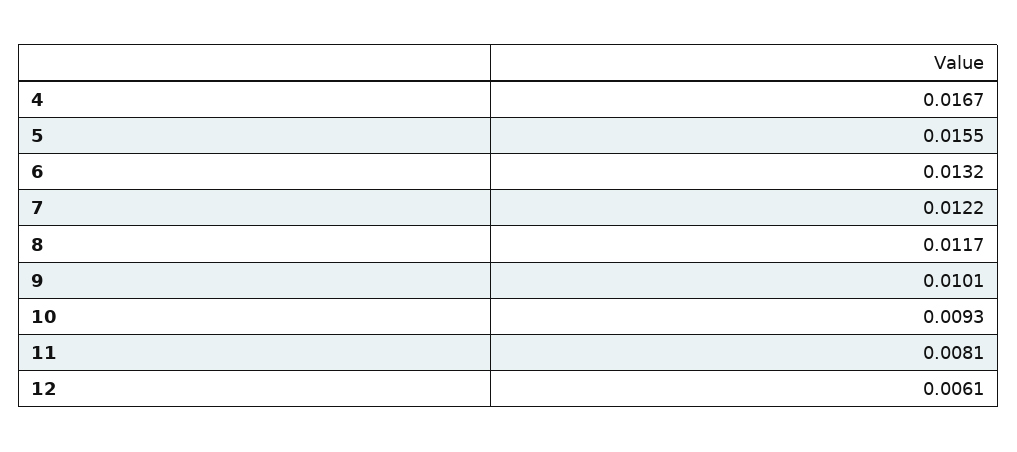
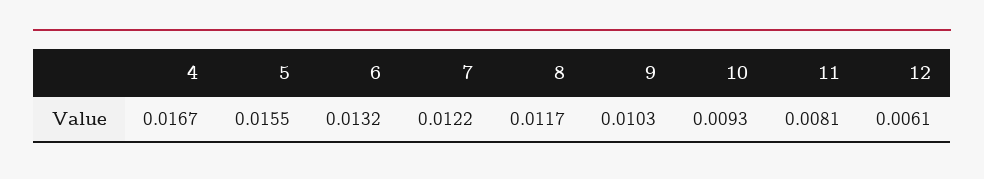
  {
    "4": 0.0167,
    "5": 0.0155,
    "6": 0.0132,
    "7": 0.0122,
    "8": 0.0117,
-   "9": 0.0101,
+   "9": 0.0103,
    "10": 0.0093,
    "11": 0.0081,
    "12": 0.0061
  }

